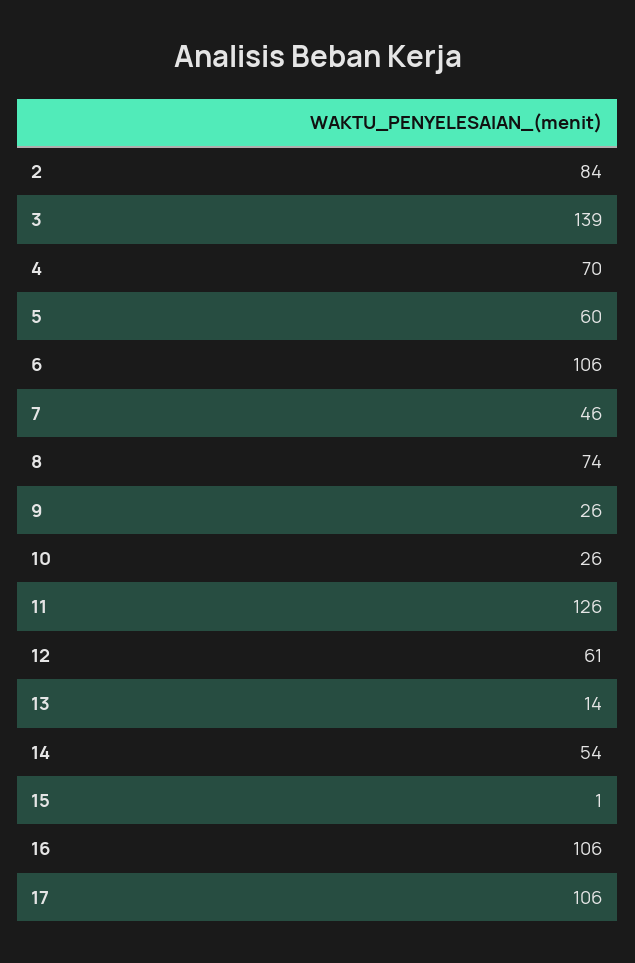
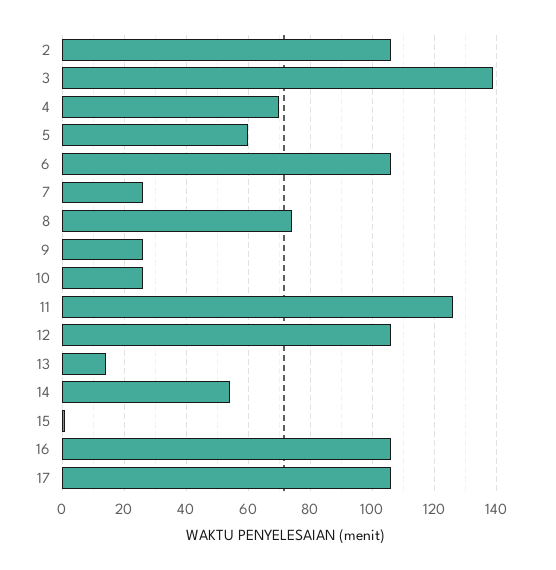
  {
-   "2": 84,
+   "2": 105,
    "3": 139,
    "4": 70,
    "5": 60,
    "6": 106,
-   "7": 46,
+   "7": 25,
    "8": 74,
    "9": 26,
    "10": 26,
    "11": 126,
-   "12": 61,
+   "12": 105,
    "13": 14,
    "14": 54,
    "15": 1,
    "16": 106,
    "17": 106
  }

